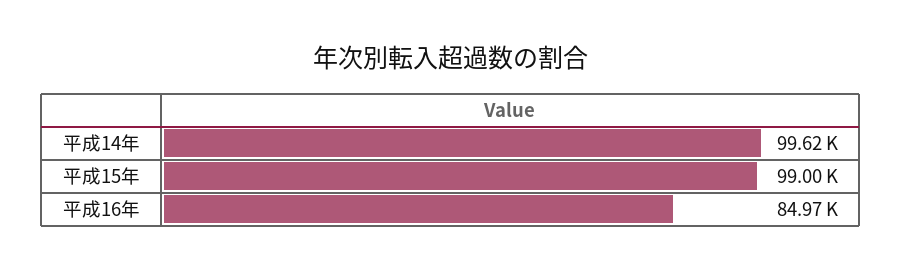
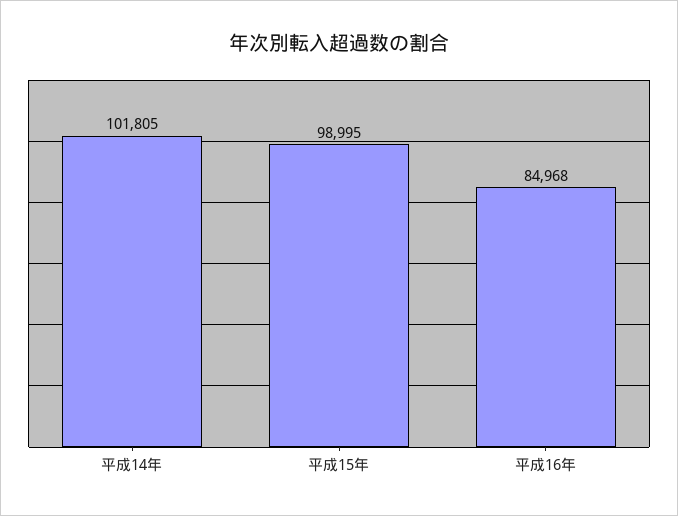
  {
-   "平成14年": 99620,
+   "平成14年": 101805,
    "平成15年": 98995,
    "平成16年": 84968
  }

